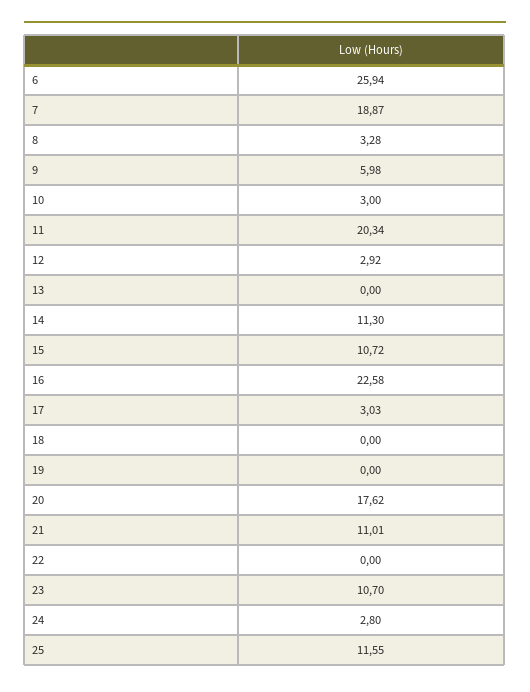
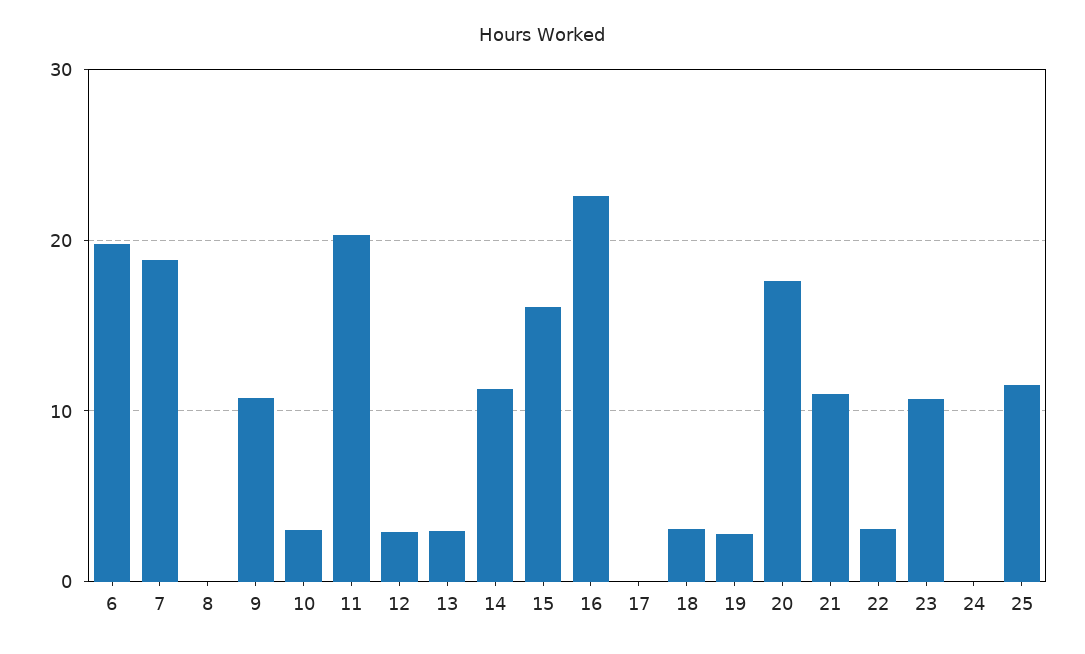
  {
-   "6": 25.94,
+   "6": 20,
    "7": 18.87,
-   "8": 3.28,
+   "8": 0,
-   "9": 5.98,
+   "9": 11,
    "10": 3,
    "11": 20.34,
    "12": 2.92,
-   "13": 0,
+   "13": 3,
    "14": 11.3,
-   "15": 10.72,
+   "15": 16,
    "16": 22.58,
-   "17": 3.03,
+   "17": 0,
-   "18": 0,
+   "18": 3,
-   "19": 0,
+   "19": 3,
    "20": 17.62,
    "21": 11.01,
-   "22": 0,
+   "22": 3,
    "23": 10.7,
-   "24": 2.8,
+   "24": 0,
    "25": 11.55
  }

